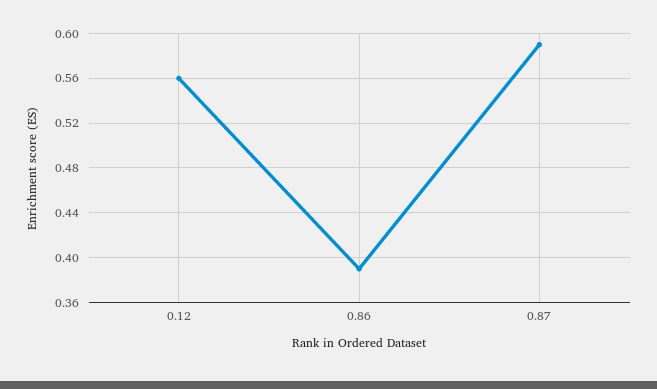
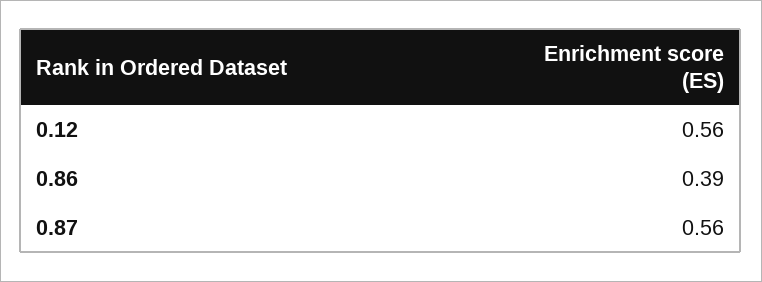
  {
    "0.12": 0.56,
    "0.86": 0.39,
-   "0.87": 0.59
+   "0.87": 0.56
  }

